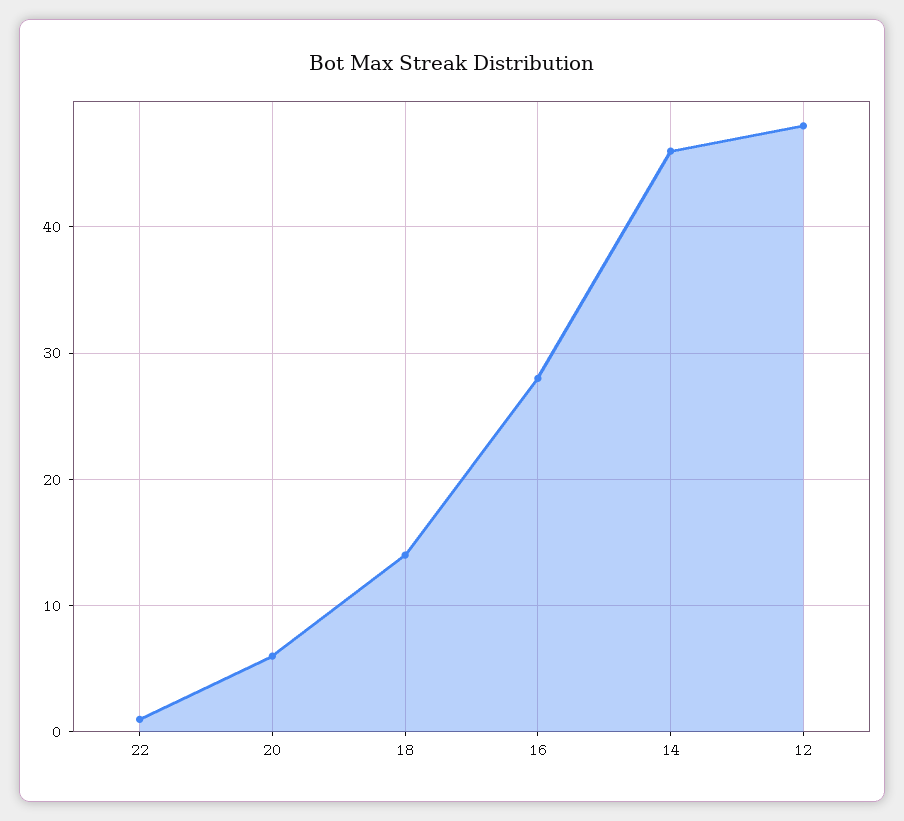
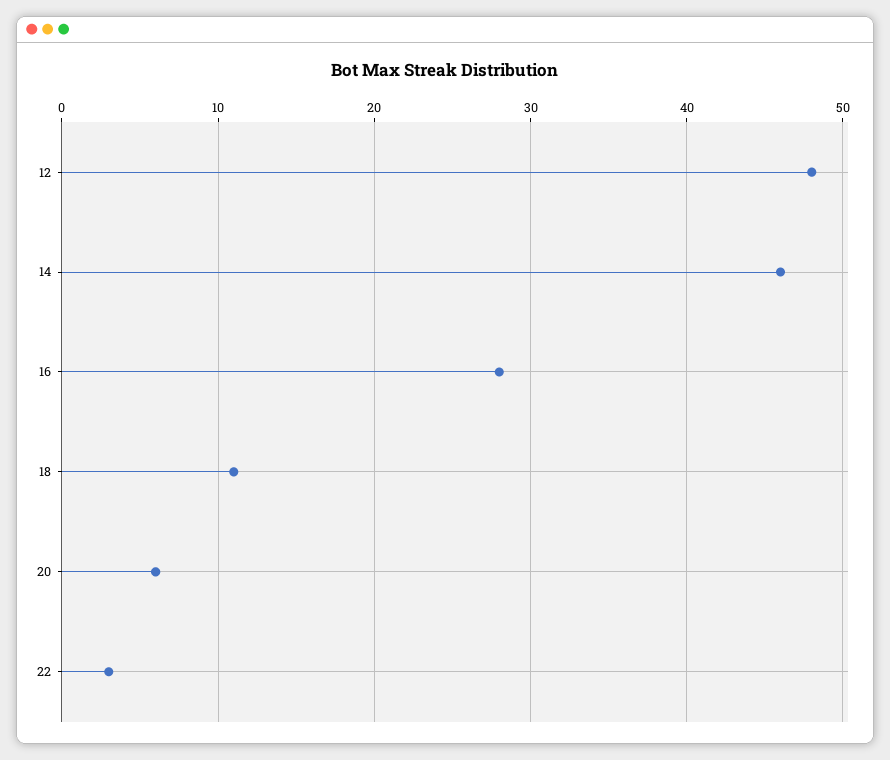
  {
-   "22": 1,
+   "22": 3,
    "20": 6,
-   "18": 14,
+   "18": 11,
    "16": 28,
    "14": 46,
    "12": 48
  }

